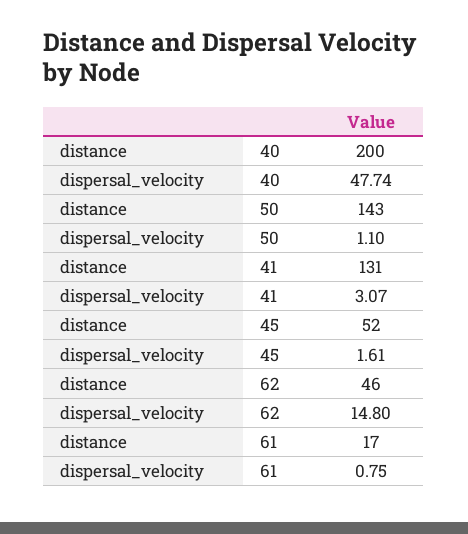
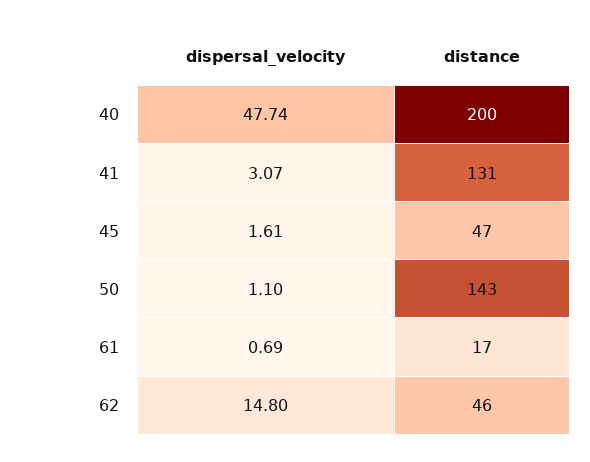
  {
    "distance": {
      "40": 200,
      "50": 143,
      "41": 131,
-     "45": 52,
+     "45": 47,
      "62": 46,
      "61": 17
    },
    "dispersal_velocity": {
      "40": 47.74,
      "50": 1.1,
      "41": 3.07,
      "45": 1.61,
      "62": 14.8,
-     "61": 0.75
+     "61": 0.69
    }
  }

